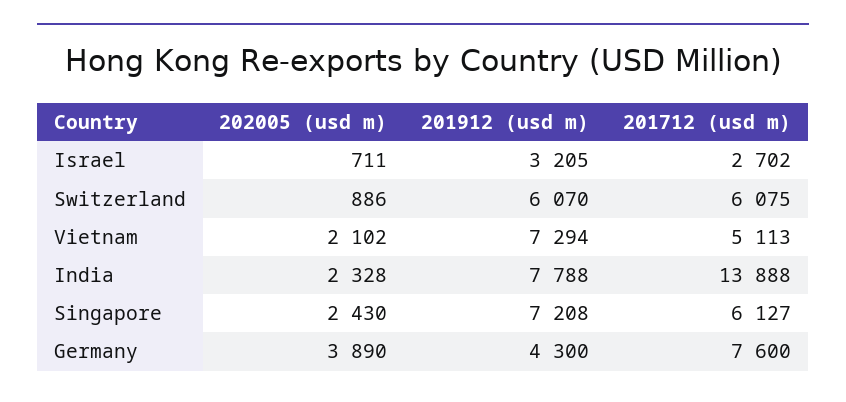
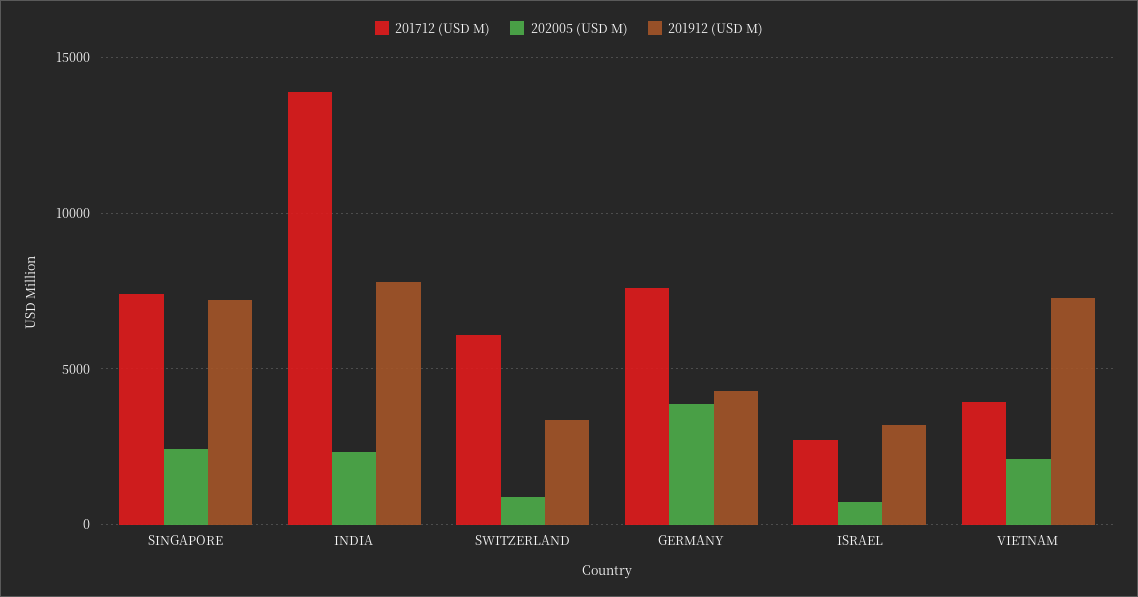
  {
    "202005 (usd m)": {
      "Israel": 711,
      "Switzerland": 886,
      "Vietnam": 2102,
      "India": 2328,
      "Singapore": 2430,
      "Germany": 3890
    },
    "201912 (usd m)": {
      "Israel": 3205,
-     "Switzerland": 6070,
+     "Switzerland": 3500,
      "Vietnam": 7294,
      "India": 7788,
      "Singapore": 7208,
      "Germany": 4300
    },
    "201712 (usd m)": {
      "Israel": 2702,
      "Switzerland": 6075,
-     "Vietnam": 5113,
+     "Vietnam": 4000,
      "India": 13888,
-     "Singapore": 6127,
+     "Singapore": 7500,
      "Germany": 7600
    }
  }

